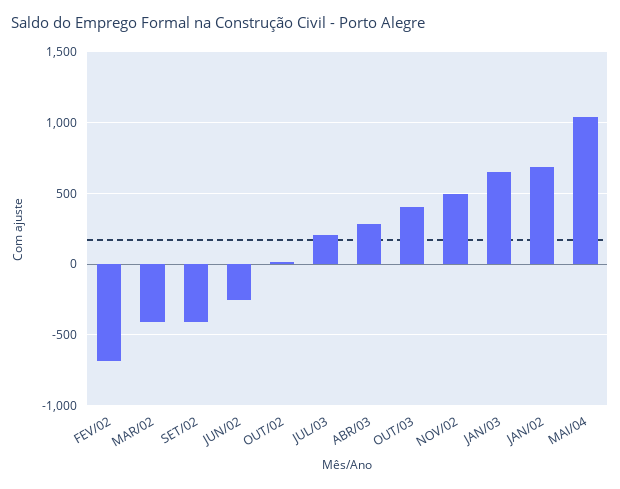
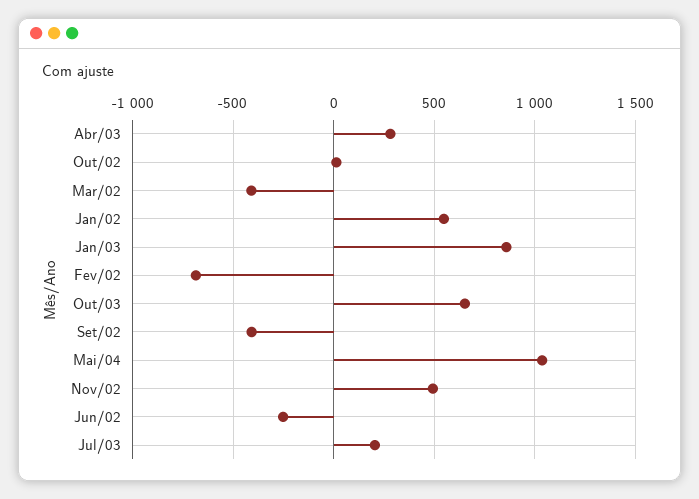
  {
    "FEV/02": -700,
    "MAR/02": -400,
    "SET/02": -400,
    "JUN/02": -250,
    "OUT/02": 0,
    "JUL/03": 200,
    "ABR/03": 300,
-   "OUT/03": 400,
+   "OUT/03": 650,
    "NOV/02": 500,
-   "JAN/03": 650,
+   "JAN/03": 850,
-   "JAN/02": 700,
+   "JAN/02": 550,
    "MAI/04": 1050
  }

